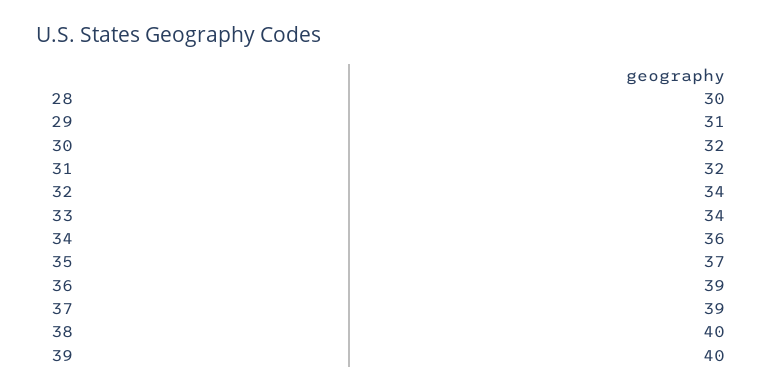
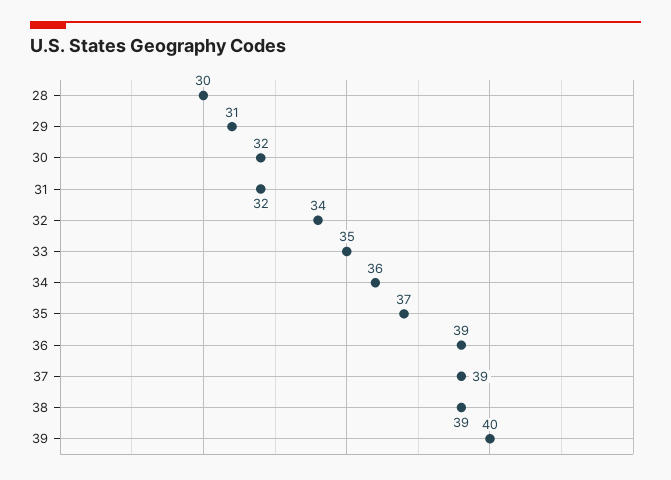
  {
    "28": 30,
    "29": 31,
    "30": 32,
    "31": 32,
    "32": 34,
-   "33": 34,
+   "33": 35,
    "34": 36,
    "35": 37,
    "36": 39,
    "37": 39,
-   "38": 40,
+   "38": 39,
    "39": 40
  }

